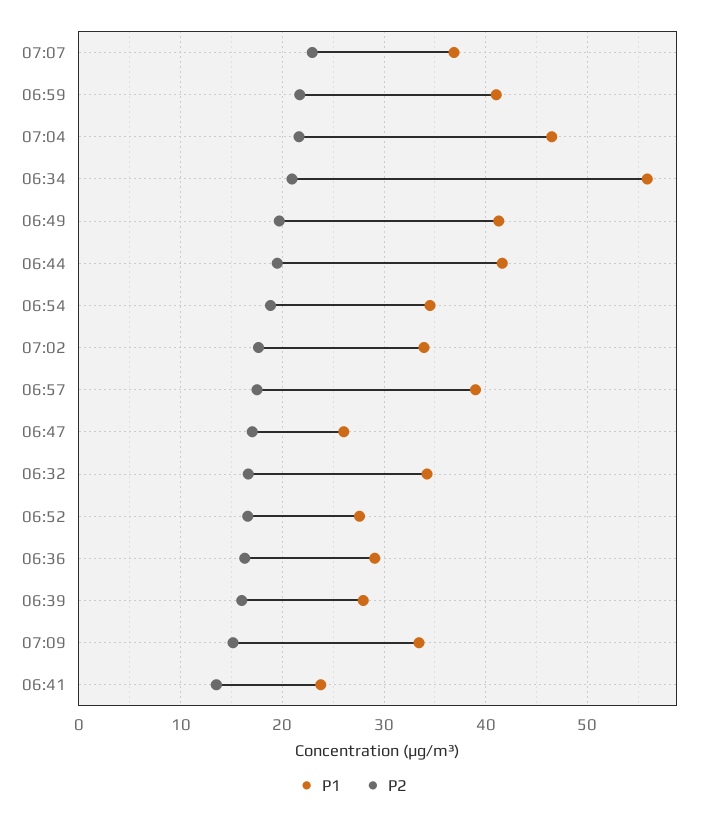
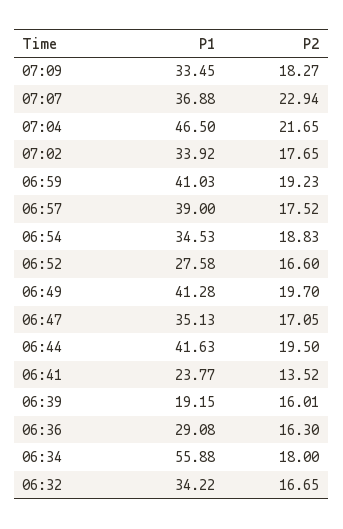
  {
    "P1": {
      "07:07": 36.88,
      "06:59": 41.03,
      "07:04": 46.5,
      "06:34": 55.88,
      "06:49": 41.28,
      "06:44": 41.63,
      "06:54": 34.53,
      "07:02": 33.92,
      "06:57": 39,
-     "06:47": 26,
+     "06:47": 35.13,
      "06:32": 34.22,
      "06:52": 27.58,
      "06:36": 29.08,
-     "06:39": 28,
+     "06:39": 19.15,
      "07:09": 33.45,
      "06:41": 23.77
    },
    "P2": {
      "07:07": 22.94,
-     "06:59": 22,
+     "06:59": 19.23,
      "07:04": 21.65,
-     "06:34": 21,
+     "06:34": 18,
      "06:49": 19.7,
      "06:44": 19.5,
      "06:54": 18.83,
      "07:02": 17.65,
      "06:57": 17.52,
      "06:47": 17.05,
      "06:32": 16.65,
      "06:52": 16.6,
      "06:36": 16.3,
      "06:39": 16.01,
-     "07:09": 15,
+     "07:09": 18.27,
      "06:41": 13.52
    }
  }

